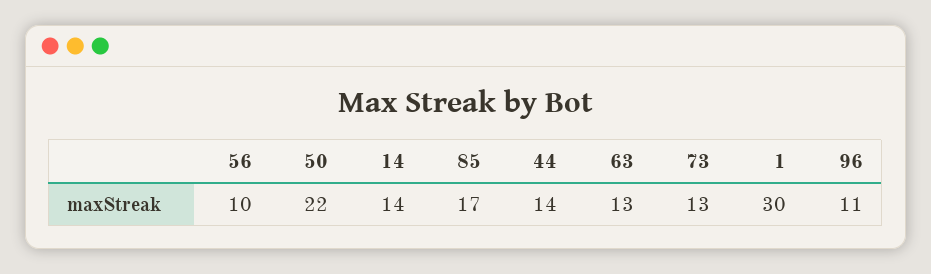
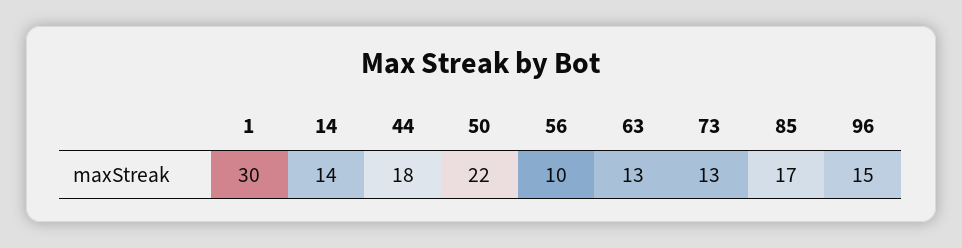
  {
    "56": 10,
    "50": 22,
    "14": 14,
    "85": 17,
-   "44": 14,
+   "44": 18,
    "63": 13,
    "73": 13,
    "1": 30,
-   "96": 11
+   "96": 15
  }

